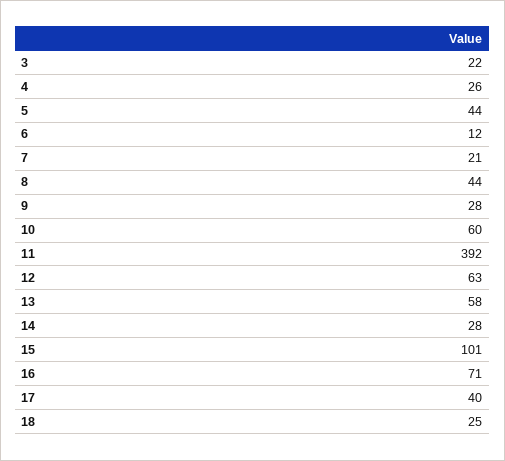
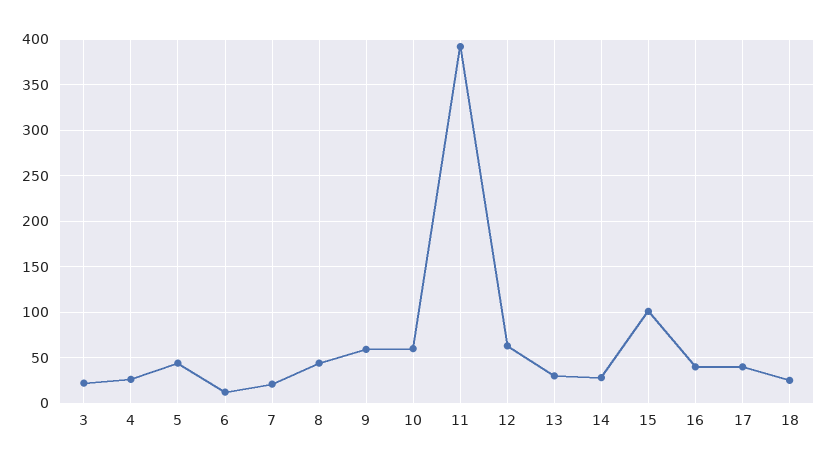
  {
    "3": 22,
    "4": 26,
    "5": 44,
    "6": 12,
    "7": 21,
    "8": 44,
-   "9": 28,
+   "9": 60,
    "10": 60,
    "11": 392,
    "12": 63,
-   "13": 58,
+   "13": 30,
    "14": 28,
    "15": 101,
-   "16": 71,
+   "16": 40,
    "17": 40,
    "18": 25
  }

